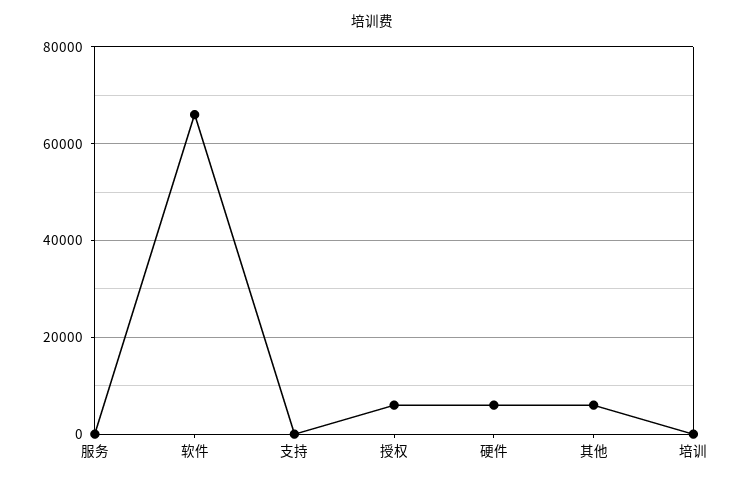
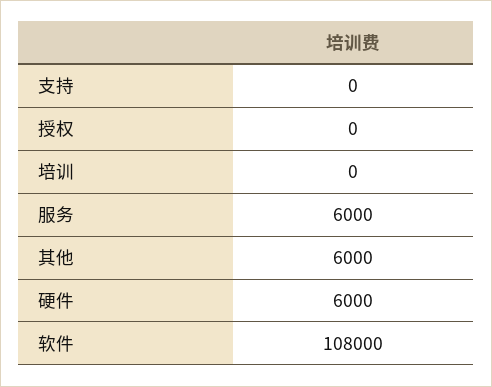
  {
-   "服务": 0,
+   "服务": 6000,
-   "软件": 66000,
+   "软件": 108000,
    "支持": 0,
-   "授权": 6000,
+   "授权": 0,
    "硬件": 6000,
    "其他": 6000,
    "培训": 0
  }

